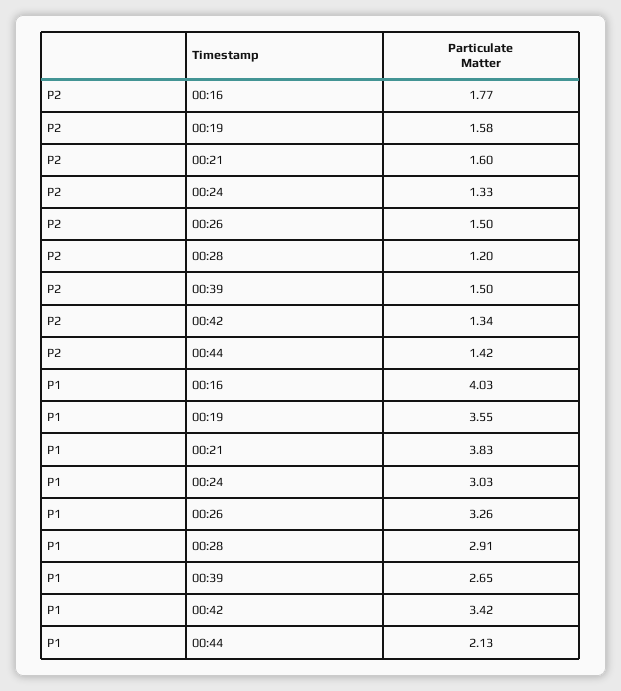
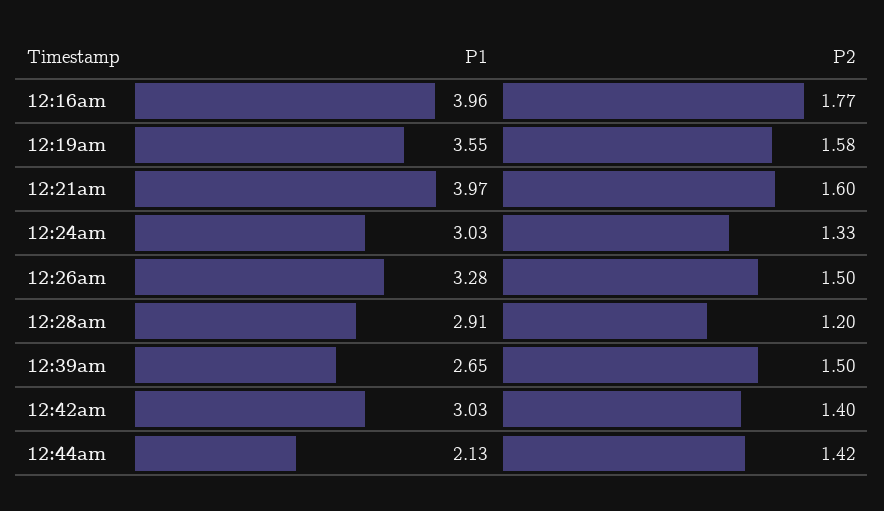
  {
    "P2": {
      "00:16": 1.77,
      "00:19": 1.58,
      "00:21": 1.6,
      "00:24": 1.33,
      "00:26": 1.5,
      "00:28": 1.2,
      "00:39": 1.5,
-     "00:42": 1.34,
+     "00:42": 1.4,
      "00:44": 1.42
    },
    "P1": {
-     "00:16": 4.03,
+     "00:16": 3.96,
      "00:19": 3.55,
-     "00:21": 3.83,
+     "00:21": 3.97,
      "00:24": 3.03,
-     "00:26": 3.26,
+     "00:26": 3.28,
      "00:28": 2.91,
      "00:39": 2.65,
-     "00:42": 3.42,
+     "00:42": 3.03,
      "00:44": 2.13
    }
  }

